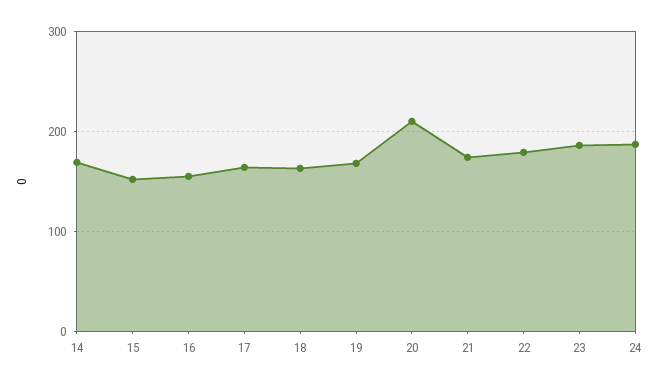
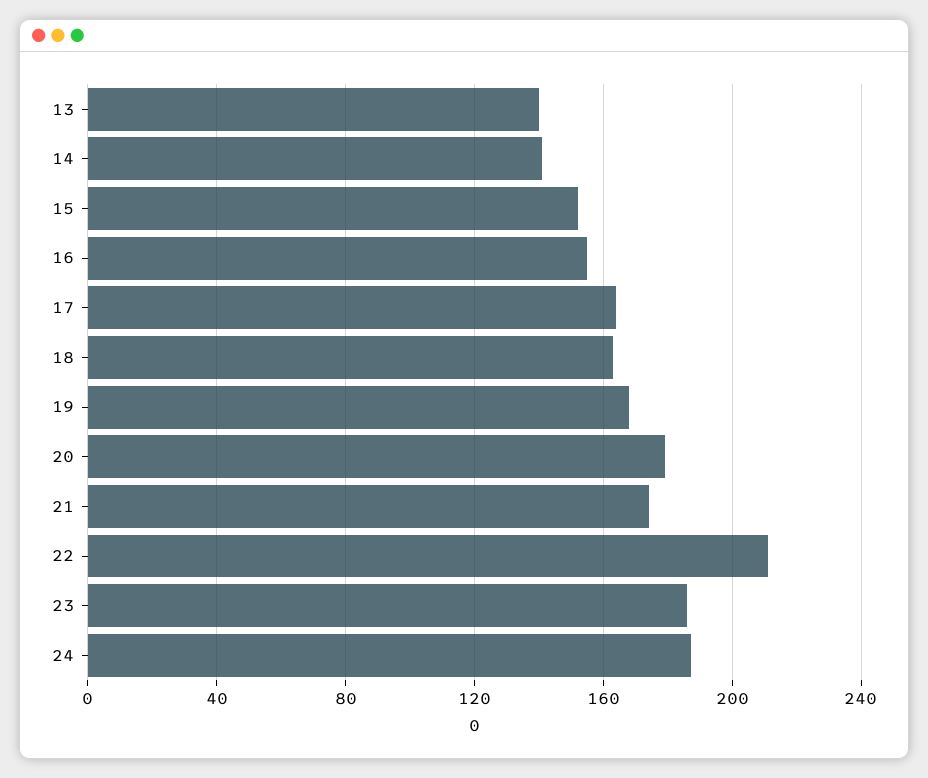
  {
-   "14": 170,
+   "14": 140,
    "15": 150,
    "16": 155,
    "17": 165,
    "18": 165,
    "19": 170,
-   "20": 210,
+   "20": 180,
    "21": 175,
-   "22": 180,
+   "22": 210,
    "23": 185,
-   "24": 185
+   "24": 185,
+   "13": 140
  }

